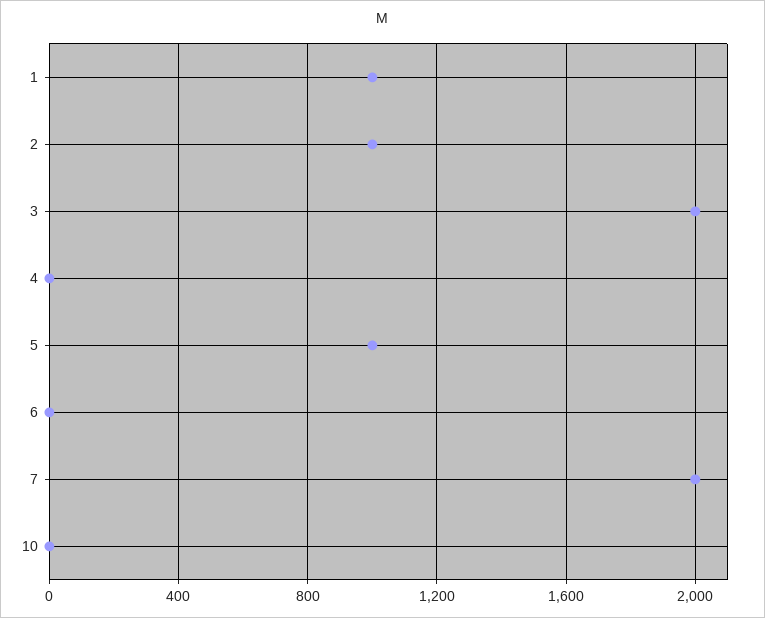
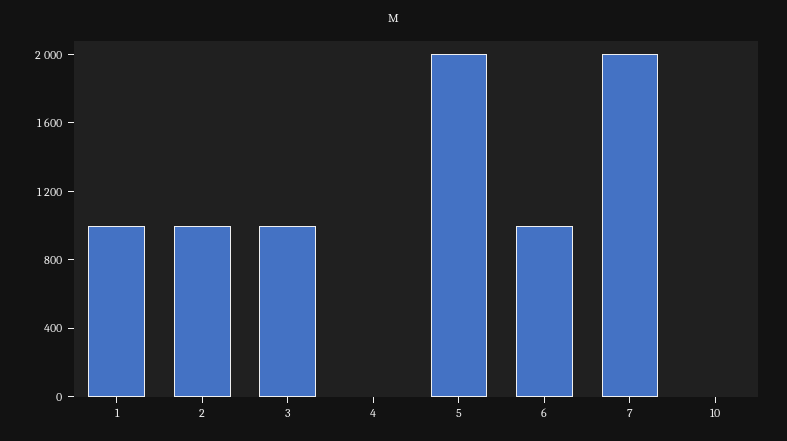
  {
    "1": 1000,
    "2": 1000,
-   "3": 2000,
+   "3": 1000,
    "4": 0,
-   "5": 1000,
+   "5": 2000,
-   "6": 0,
+   "6": 1000,
    "7": 2000,
    "10": 0
  }

